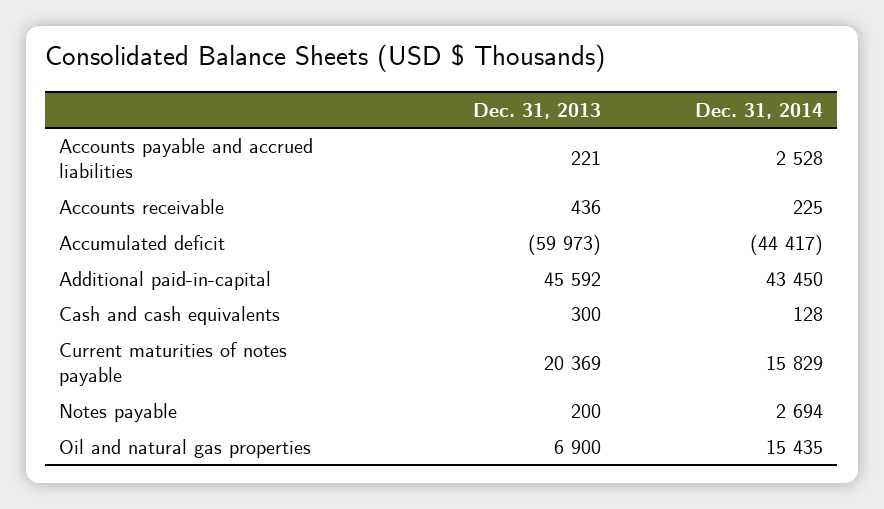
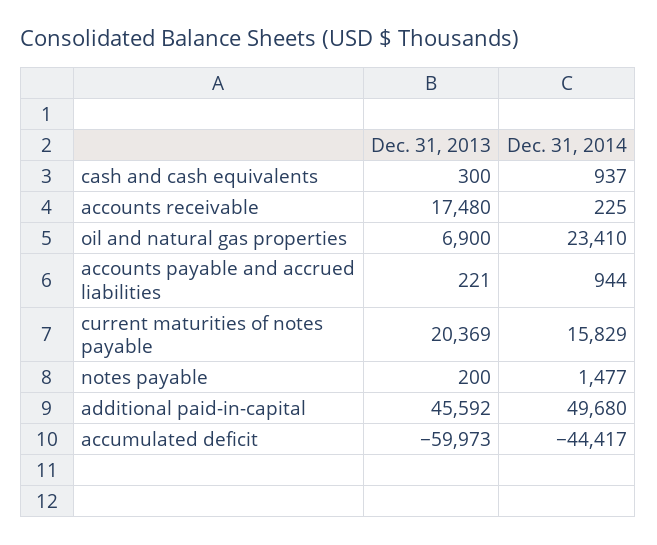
  {
    "Dec. 31, 2013": {
      "Accounts payable and accrued liabilities": 221,
-     "Accounts receivable": 436,
+     "Accounts receivable": 17480,
      "Accumulated deficit": -59973,
      "Additional paid-in-capital": 45592,
      "Cash and cash equivalents": 300,
      "Current maturities of notes payable": 20369,
      "Notes payable": 200,
      "Oil and natural gas properties": 6900
    },
    "Dec. 31, 2014": {
-     "Accounts payable and accrued liabilities": 2528,
+     "Accounts payable and accrued liabilities": 944,
      "Accounts receivable": 225,
      "Accumulated deficit": -44417,
-     "Additional paid-in-capital": 43450,
+     "Additional paid-in-capital": 49680,
-     "Cash and cash equivalents": 128,
+     "Cash and cash equivalents": 937,
      "Current maturities of notes payable": 15829,
-     "Notes payable": 2694,
+     "Notes payable": 1477,
-     "Oil and natural gas properties": 15435
+     "Oil and natural gas properties": 23410
    }
  }

